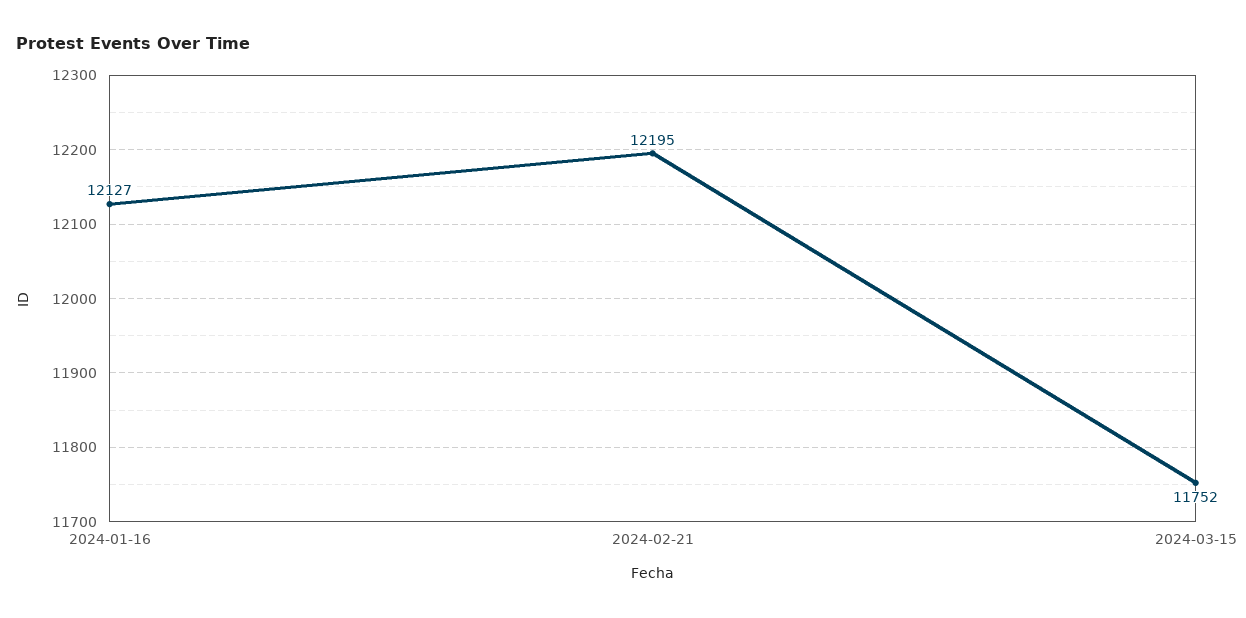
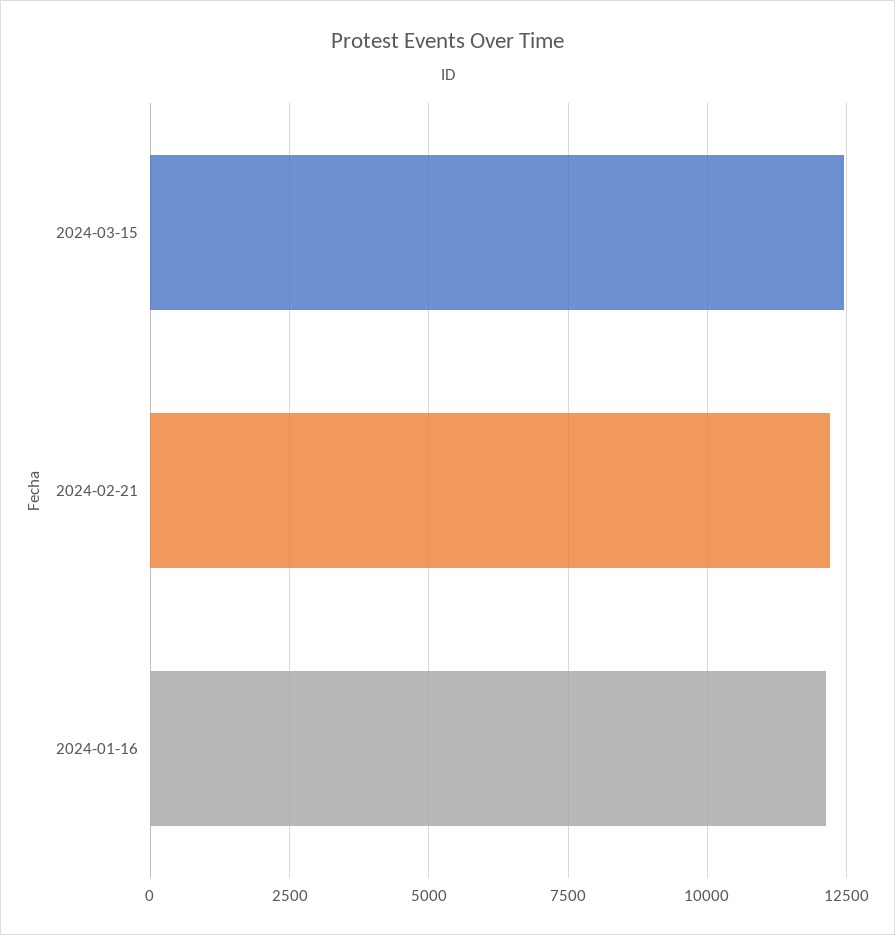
  {
    "2024-01-16": 12127,
    "2024-02-21": 12195,
-   "2024-03-15": 11752
+   "2024-03-15": 12500
  }

